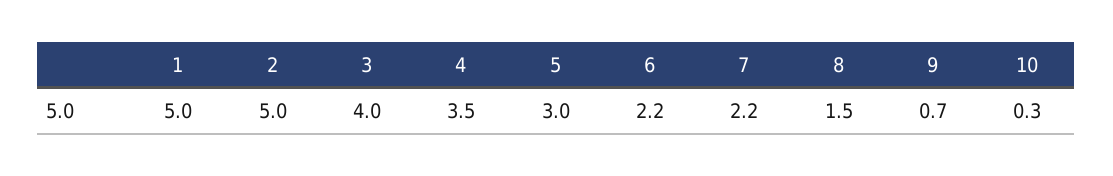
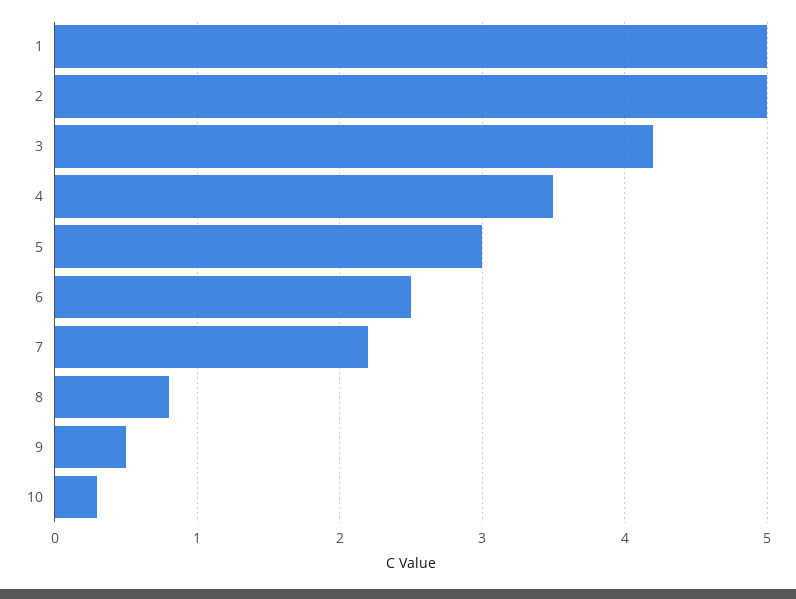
  {
    "1": 5,
    "2": 5,
-   "3": 4,
+   "3": 4.2,
    "4": 3.5,
    "5": 3,
-   "6": 2.2,
+   "6": 2.5,
    "7": 2.2,
-   "8": 1.5,
+   "8": 0.8,
-   "9": 0.7,
+   "9": 0.5,
    "10": 0.3
  }

